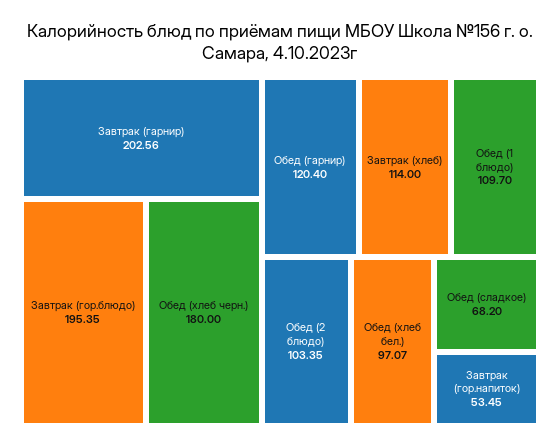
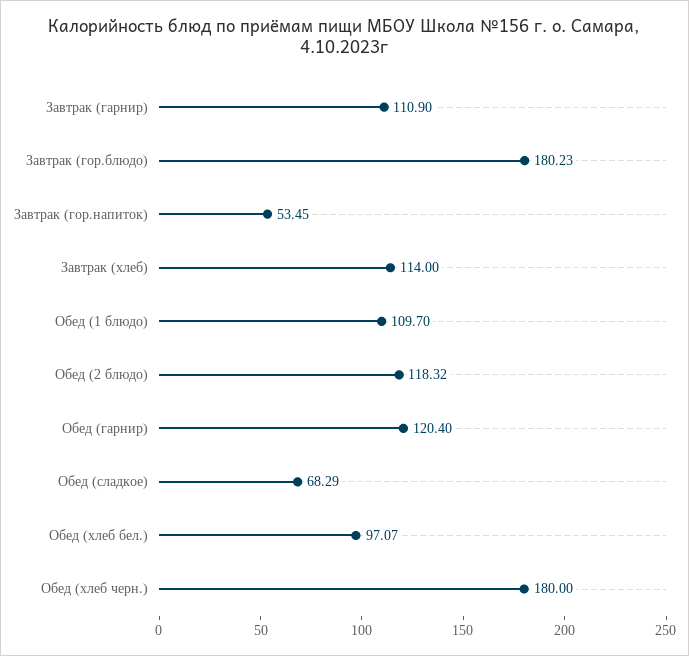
  {
-   "Завтрак (гарнир)": 202.56,
+   "Завтрак (гарнир)": 110.9,
-   "Завтрак (гор.блюдо)": 195.35,
+   "Завтрак (гор.блюдо)": 180.23,
    "Обед (хлеб черн.)": 180,
    "Обед (гарнир)": 120.4,
    "Завтрак (хлеб)": 114,
    "Обед (1 блюдо)": 109.7,
-   "Обед (2 блюдо)": 103.35,
+   "Обед (2 блюдо)": 118.32,
    "Обед (хлеб бел.)": 97.07,
-   "Обед (сладкое)": 68.2,
+   "Обед (сладкое)": 68.29,
    "Завтрак (гор.напиток)": 53.45
  }

